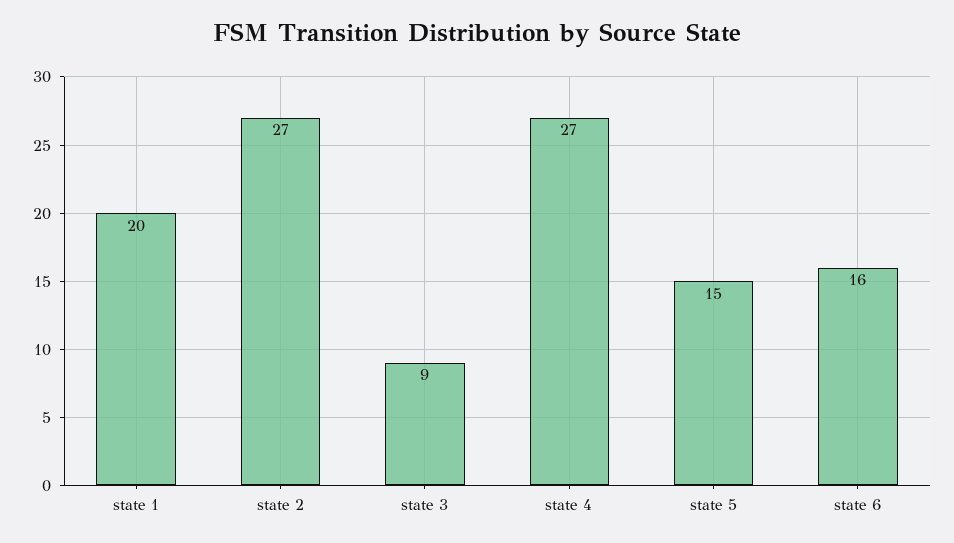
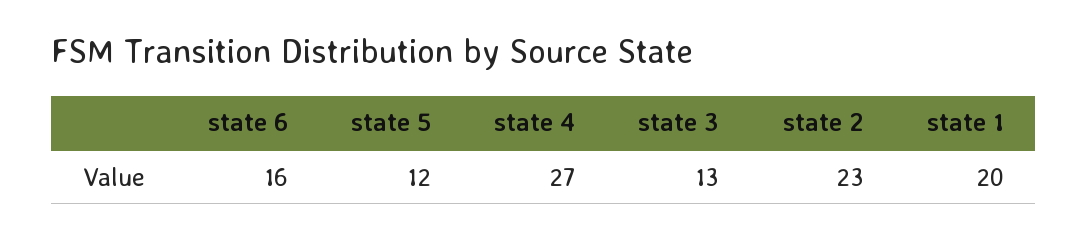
  {
    "state 1": 20,
-   "state 2": 27,
+   "state 2": 23,
-   "state 3": 9,
+   "state 3": 13,
    "state 4": 27,
-   "state 5": 15,
+   "state 5": 12,
    "state 6": 16
  }

